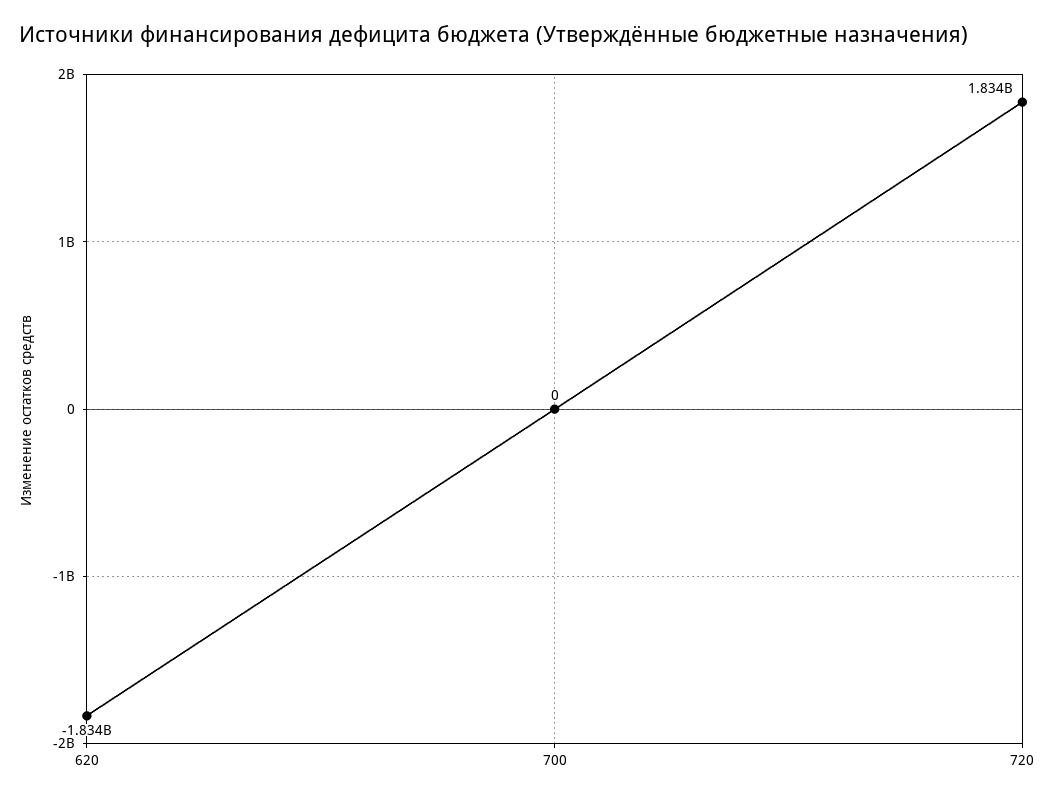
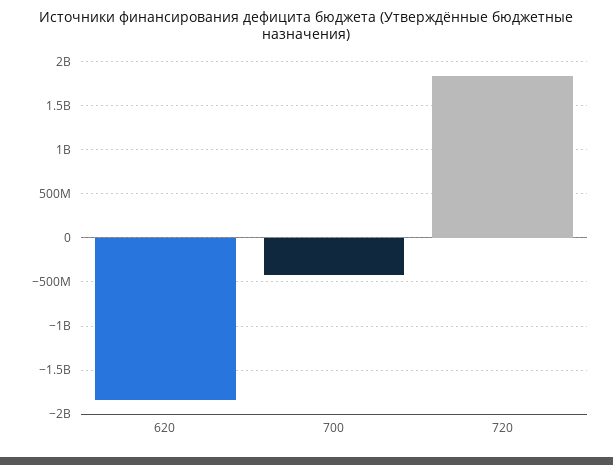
  {
    "620": -1834000000,
-   "700": 0,
+   "700": -400000000,
    "720": 1834000000
  }

